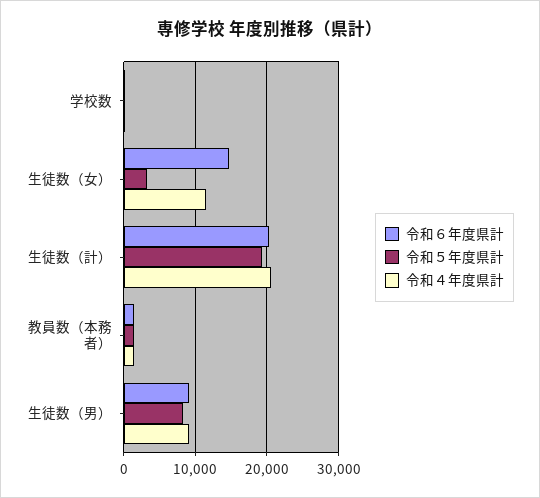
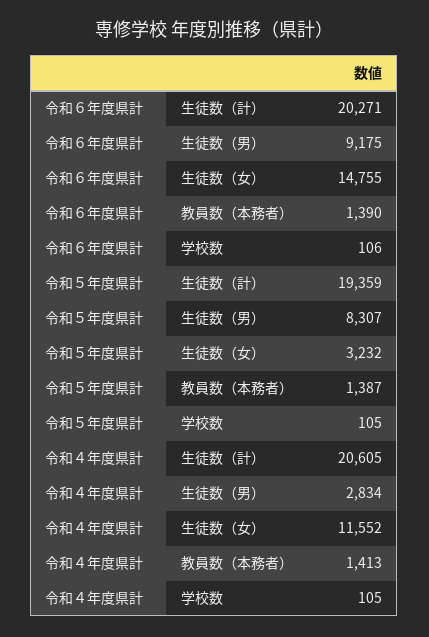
  {
    "令和６年度県計": {
      "学校数": 106,
      "生徒数（女）": 14755,
      "生徒数（計）": 20271,
      "教員数（本務者）": 1390,
      "生徒数（男）": 9175
    },
    "令和５年度県計": {
      "学校数": 105,
      "生徒数（女）": 3232,
      "生徒数（計）": 19359,
      "教員数（本務者）": 1387,
      "生徒数（男）": 8307
    },
    "令和４年度県計": {
      "学校数": 105,
      "生徒数（女）": 11552,
      "生徒数（計）": 20605,
      "教員数（本務者）": 1413,
-     "生徒数（男）": 9000
+     "生徒数（男）": 2834
    }
  }

